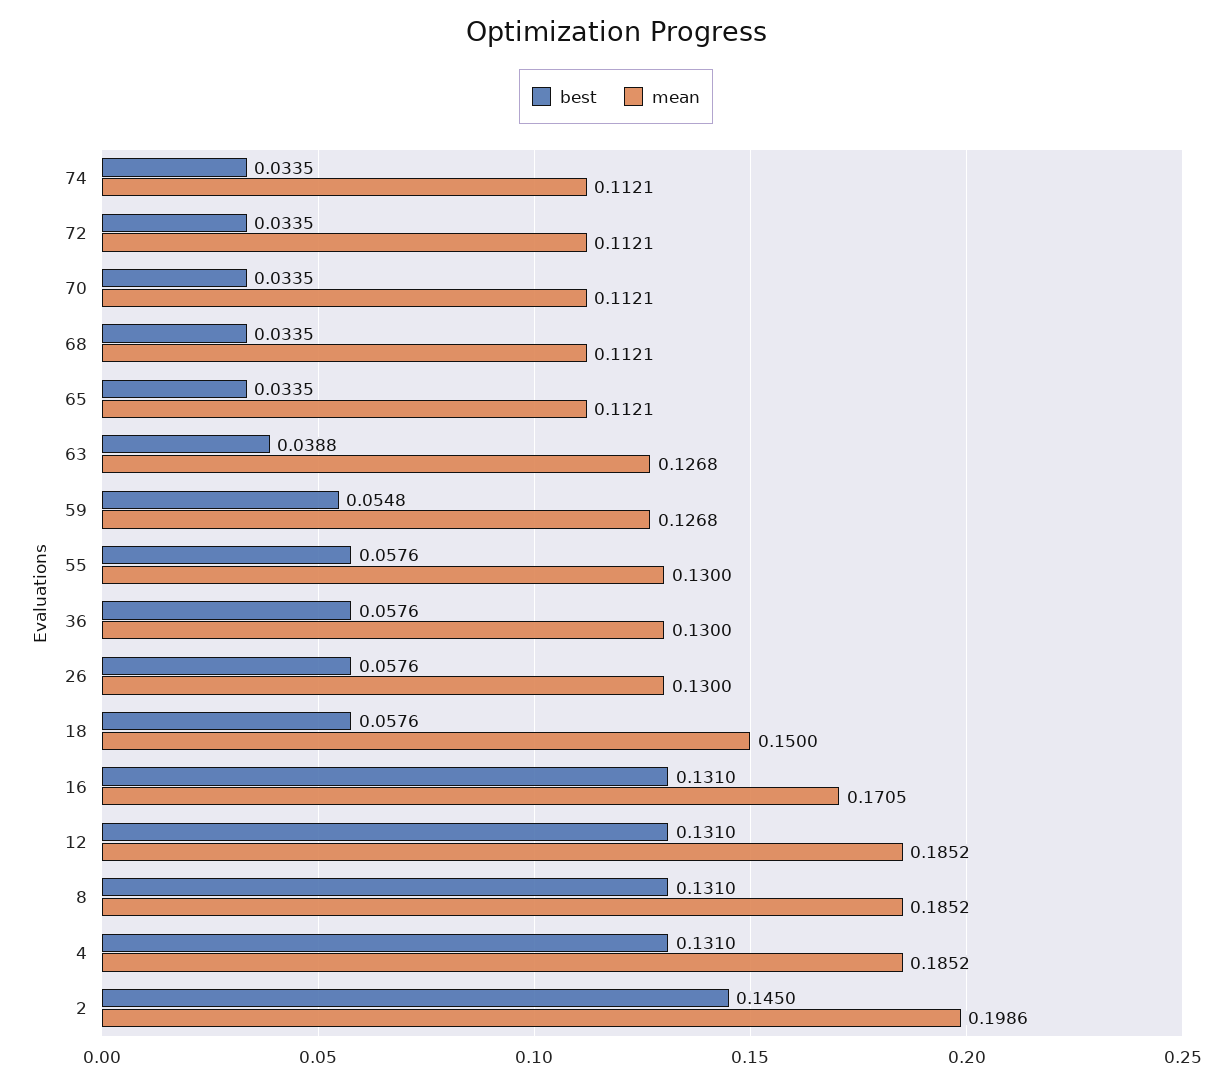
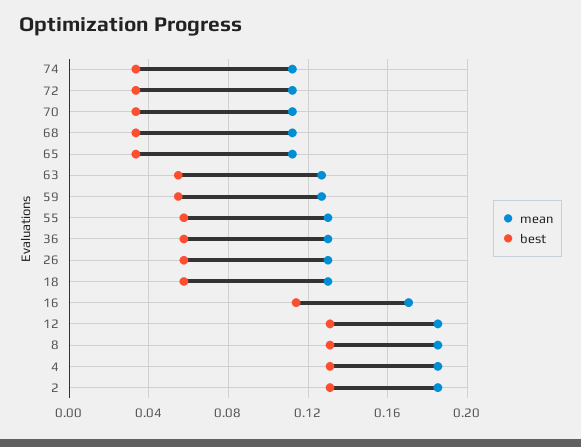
  {
    "best": {
      "74": 0.0335,
      "72": 0.0335,
      "70": 0.0335,
      "68": 0.0335,
      "65": 0.0335,
-     "63": 0.0388,
+     "63": 0.055,
      "59": 0.0548,
      "55": 0.0576,
      "36": 0.0576,
      "26": 0.0576,
      "18": 0.0576,
-     "16": 0.131,
+     "16": 0.115,
      "12": 0.131,
      "8": 0.131,
      "4": 0.131,
-     "2": 0.145
+     "2": 0.13
    },
    "mean": {
      "74": 0.1121,
      "72": 0.1121,
      "70": 0.1121,
      "68": 0.1121,
      "65": 0.1121,
      "63": 0.1268,
      "59": 0.1268,
      "55": 0.13,
      "36": 0.13,
      "26": 0.13,
-     "18": 0.15,
+     "18": 0.13,
      "16": 0.1705,
      "12": 0.1852,
      "8": 0.1852,
      "4": 0.1852,
-     "2": 0.1986
+     "2": 0.185
    }
  }

